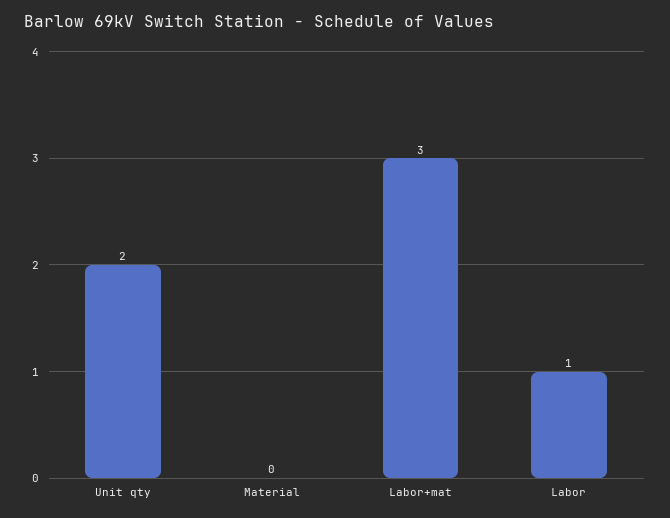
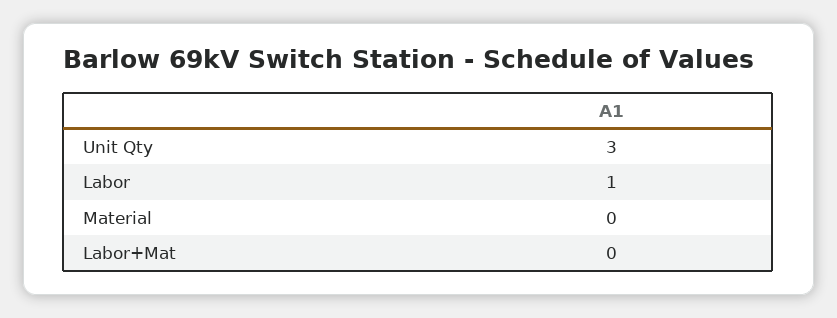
  {
-   "Unit qty": 2,
+   "Unit qty": 3,
    "Material": 0,
-   "Labor+mat": 3,
+   "Labor+mat": 0,
    "Labor": 1
  }

